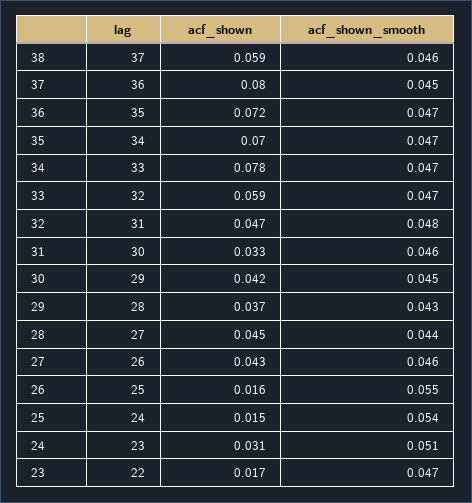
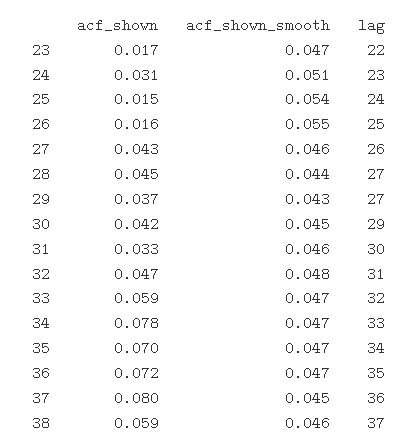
  {
    "lag": {
      "38": 37,
      "37": 36,
      "36": 35,
      "35": 34,
      "34": 33,
      "33": 32,
      "32": 31,
      "31": 30,
      "30": 29,
-     "29": 28,
+     "29": 27,
      "28": 27,
      "27": 26,
      "26": 25,
      "25": 24,
      "24": 23,
      "23": 22
    },
    "acf_shown": {
      "38": 0.059,
      "37": 0.08,
      "36": 0.072,
      "35": 0.07,
      "34": 0.078,
      "33": 0.059,
      "32": 0.047,
      "31": 0.033,
      "30": 0.042,
      "29": 0.037,
      "28": 0.045,
      "27": 0.043,
      "26": 0.016,
      "25": 0.015,
      "24": 0.031,
      "23": 0.017
    },
    "acf_shown_smooth": {
      "38": 0.046,
      "37": 0.045,
      "36": 0.047,
      "35": 0.047,
      "34": 0.047,
      "33": 0.047,
      "32": 0.048,
      "31": 0.046,
      "30": 0.045,
      "29": 0.043,
      "28": 0.044,
      "27": 0.046,
      "26": 0.055,
      "25": 0.054,
      "24": 0.051,
      "23": 0.047
    }
  }

